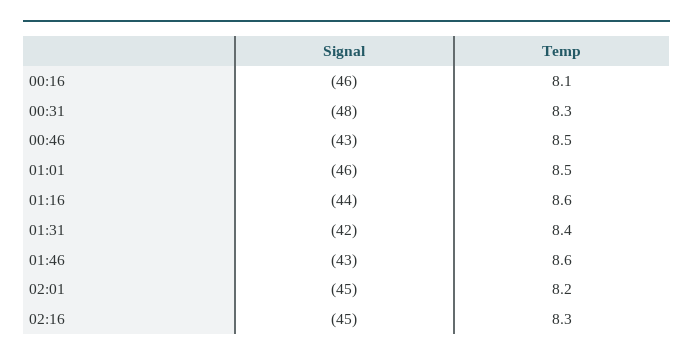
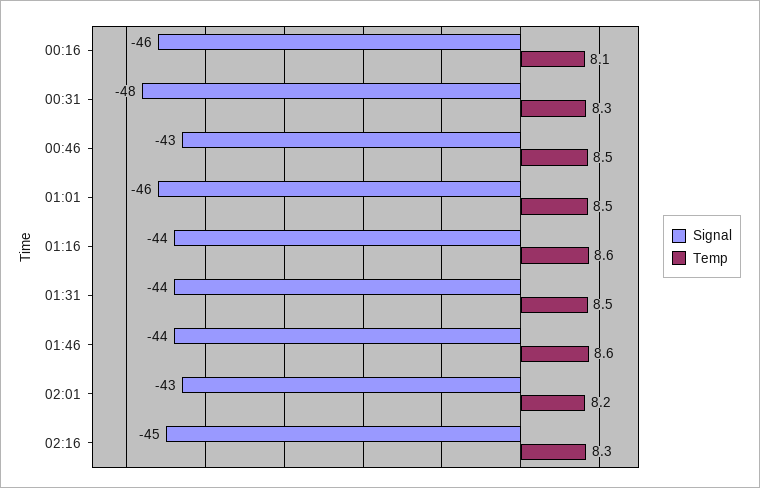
  {
    "Signal": {
      "00:16": -46,
      "00:31": -48,
      "00:46": -43,
      "01:01": -46,
      "01:16": -44,
-     "01:31": -42,
+     "01:31": -44,
-     "01:46": -43,
+     "01:46": -44,
-     "02:01": -45,
+     "02:01": -43,
      "02:16": -45
    },
    "Temp": {
      "00:16": 8.1,
      "00:31": 8.3,
      "00:46": 8.5,
      "01:01": 8.5,
      "01:16": 8.6,
-     "01:31": 8.4,
+     "01:31": 8.5,
      "01:46": 8.6,
      "02:01": 8.2,
      "02:16": 8.3
    }
  }

